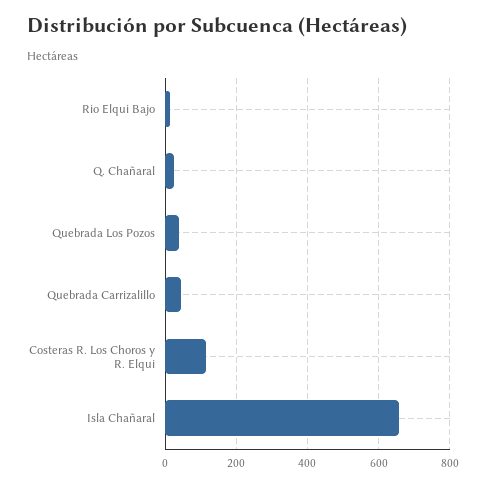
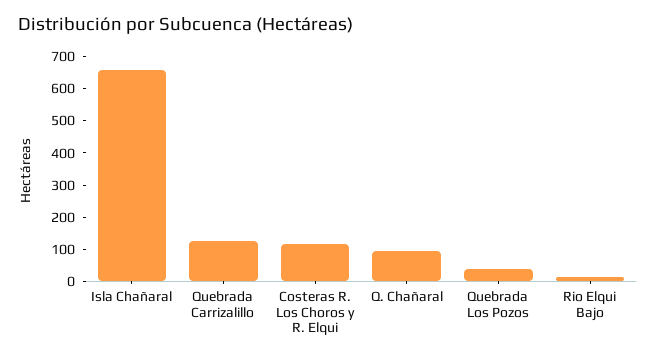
  {
    "Rio Elqui Bajo": 20,
-   "Q. Chañaral": 20,
+   "Q. Chañaral": 100,
    "Quebrada Los Pozos": 40,
-   "Quebrada Carrizalillo": 40,
+   "Quebrada Carrizalillo": 125,
    "Costeras R. Los Choros y R. Elqui": 120,
    "Isla Chañaral": 660
  }

